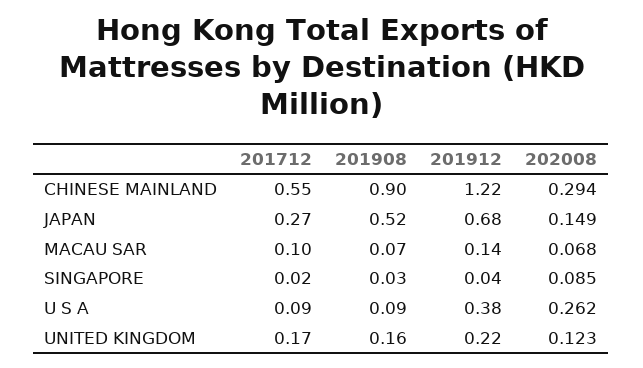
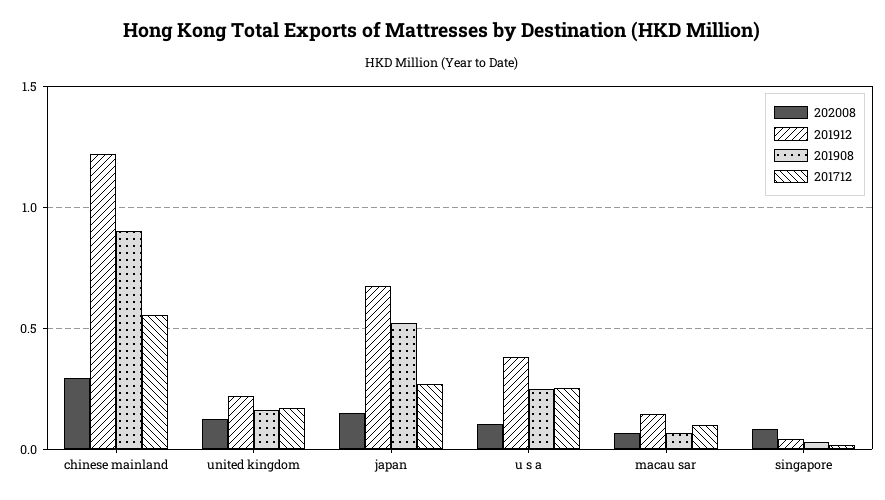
  {
    "201712": {
      "CHINESE MAINLAND": 0.55,
      "JAPAN": 0.27,
      "MACAU SAR": 0.1,
      "SINGAPORE": 0.02,
-     "U S A": 0.09,
+     "U S A": 0.25,
      "UNITED KINGDOM": 0.17
    },
    "201908": {
      "CHINESE MAINLAND": 0.9,
      "JAPAN": 0.52,
      "MACAU SAR": 0.07,
      "SINGAPORE": 0.03,
-     "U S A": 0.09,
+     "U S A": 0.25,
      "UNITED KINGDOM": 0.16
    },
    "201912": {
      "CHINESE MAINLAND": 1.22,
      "JAPAN": 0.68,
      "MACAU SAR": 0.14,
      "SINGAPORE": 0.04,
      "U S A": 0.38,
      "UNITED KINGDOM": 0.22
    },
    "202008": {
      "CHINESE MAINLAND": 0.294,
      "JAPAN": 0.149,
      "MACAU SAR": 0.068,
      "SINGAPORE": 0.085,
-     "U S A": 0.262,
+     "U S A": 0.1,
      "UNITED KINGDOM": 0.123
    }
  }

